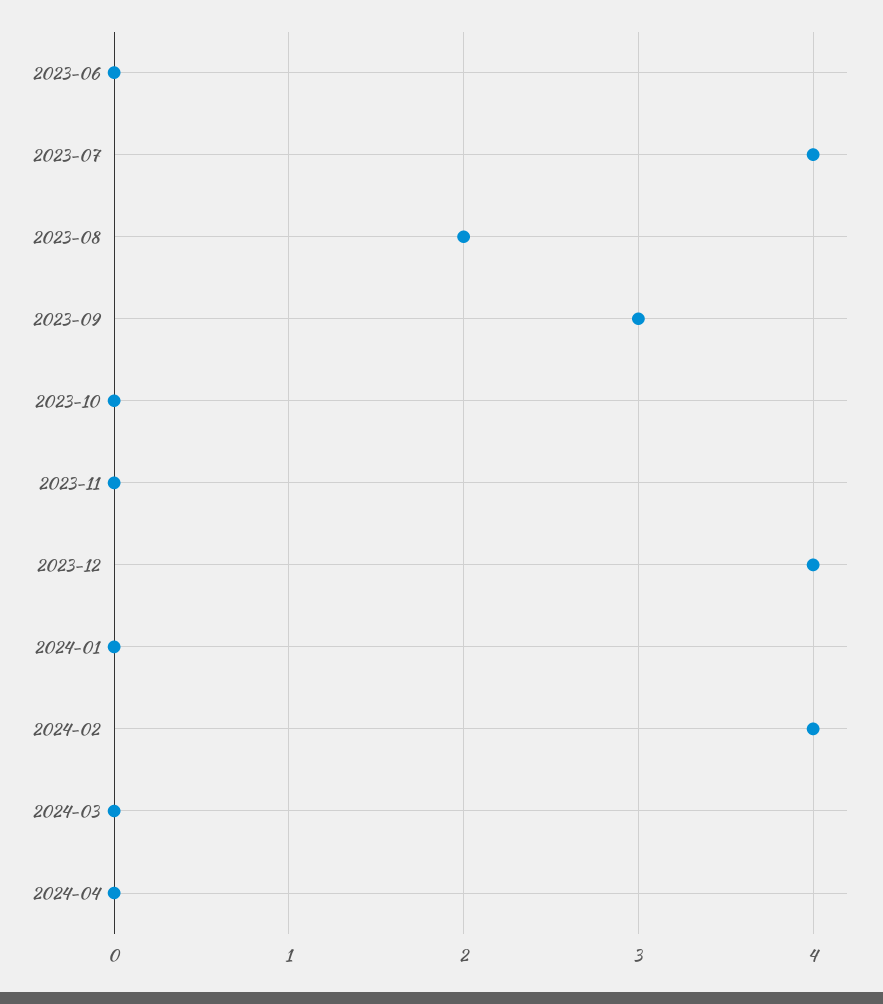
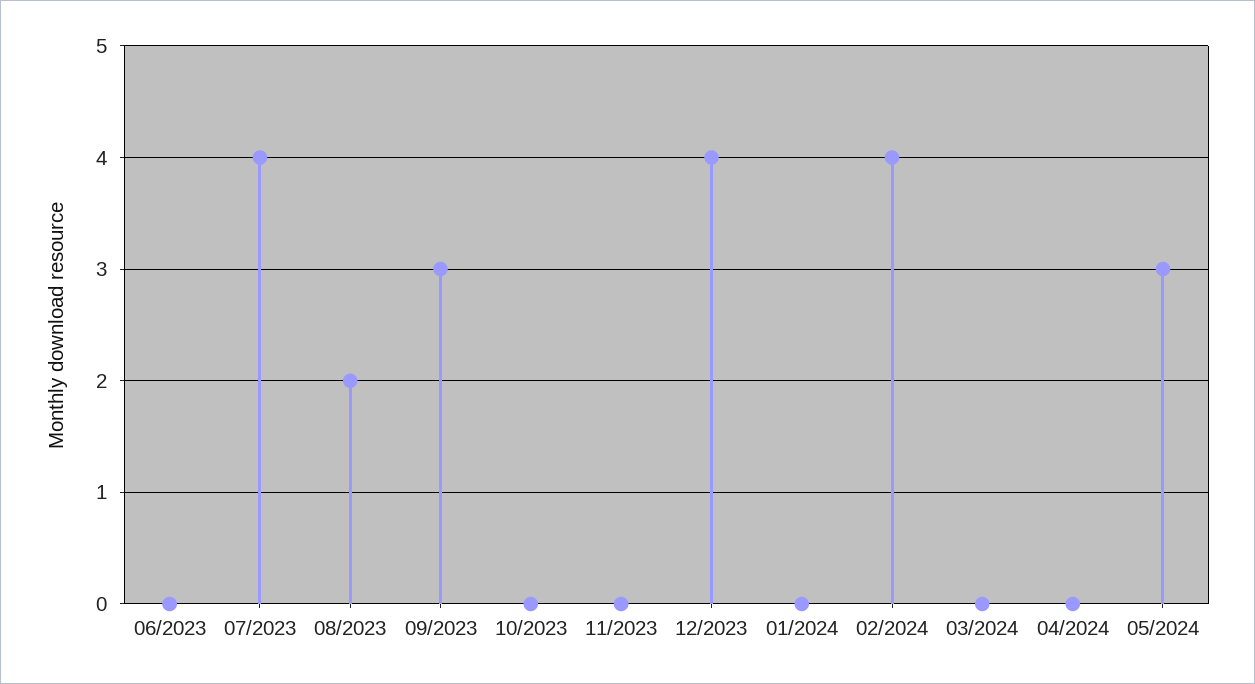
  {
    "2023-06": 0,
    "2023-07": 4,
    "2023-08": 2,
    "2023-09": 3,
    "2023-10": 0,
    "2023-11": 0,
    "2023-12": 4,
    "2024-01": 0,
    "2024-02": 4,
    "2024-03": 0,
-   "2024-04": 0
+   "2024-04": 0,
+   "05/2024": 3
  }

